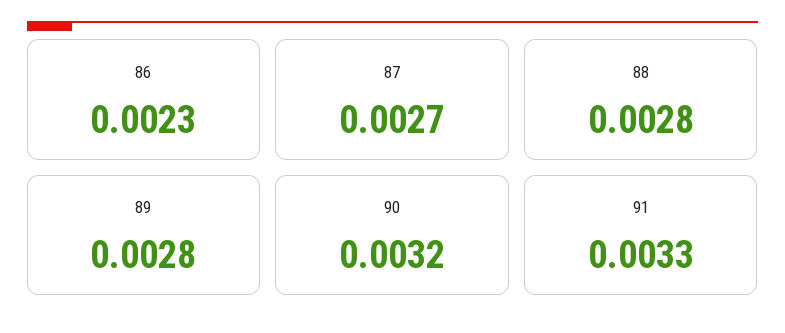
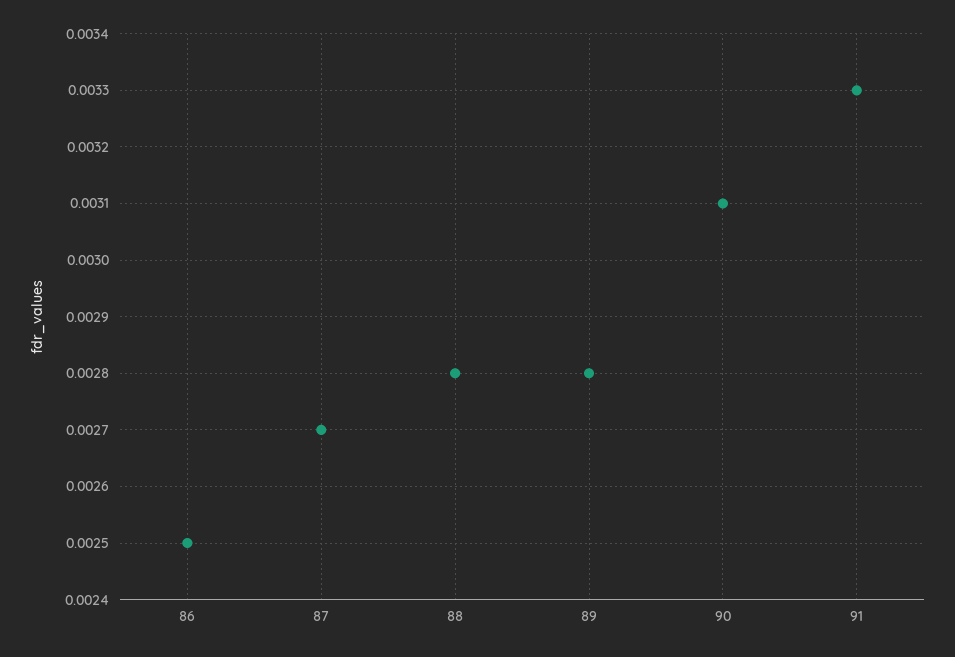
  {
-   "86": 0.0023,
+   "86": 0.0025,
    "87": 0.0027,
    "88": 0.0028,
    "89": 0.0028,
-   "90": 0.0032,
+   "90": 0.0031,
    "91": 0.0033
  }

